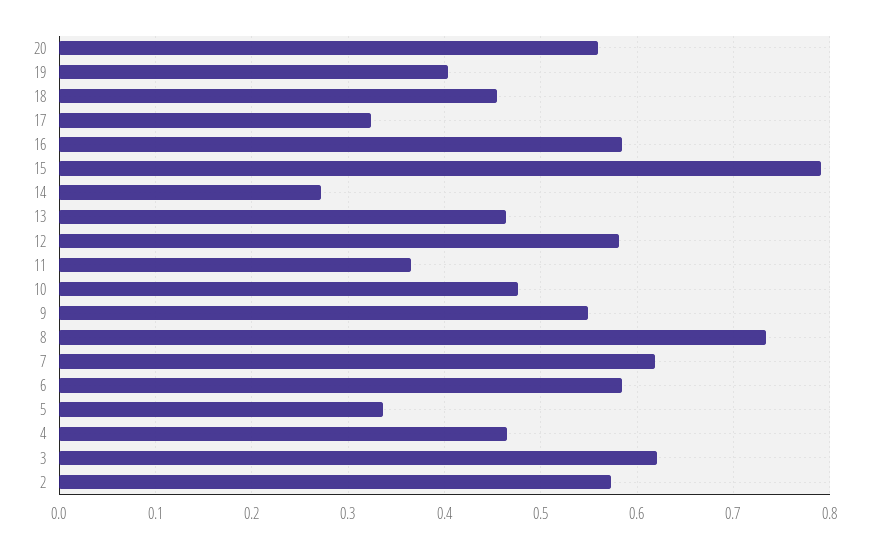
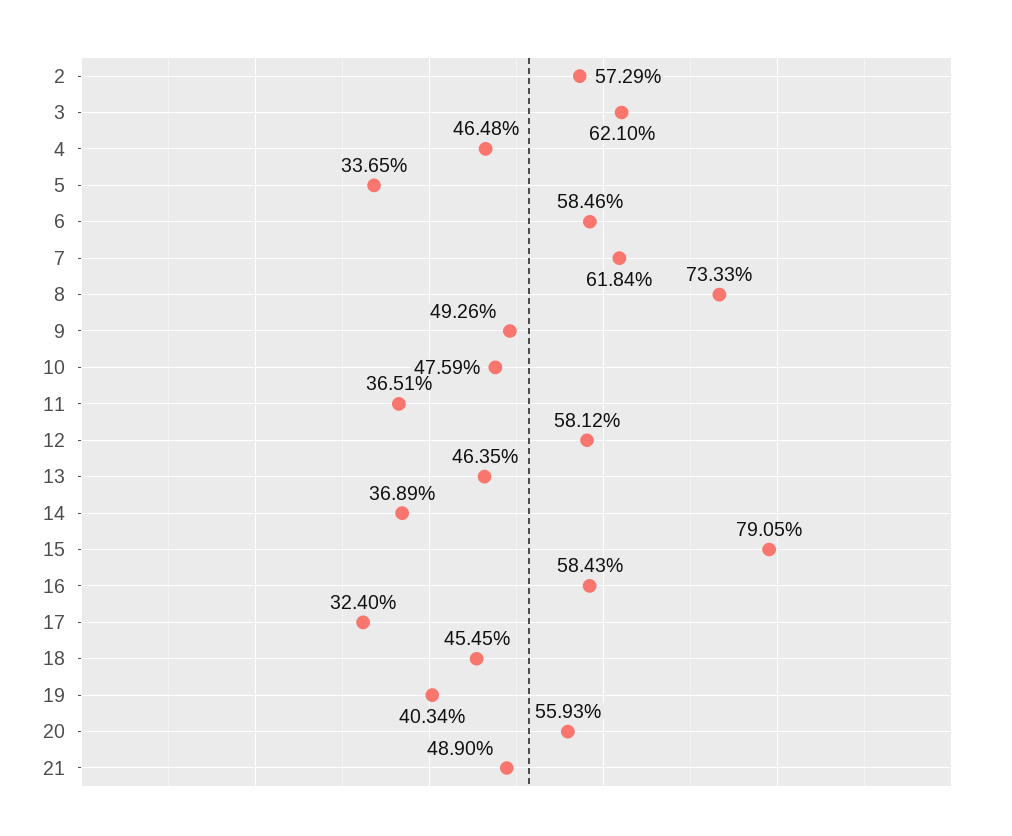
  {
    "20": 0.5593,
    "19": 0.4034,
    "18": 0.4545,
    "17": 0.324,
    "16": 0.5843,
    "15": 0.7905,
-   "14": 0.27,
+   "14": 0.3689,
    "13": 0.4635,
    "12": 0.5812,
    "11": 0.3651,
    "10": 0.4759,
-   "9": 0.55,
+   "9": 0.4926,
    "8": 0.7333,
    "7": 0.6184,
    "6": 0.5846,
    "5": 0.3365,
    "4": 0.4648,
    "3": 0.621,
-   "2": 0.5729
+   "2": 0.5729,
+   "21": 0.489
  }

